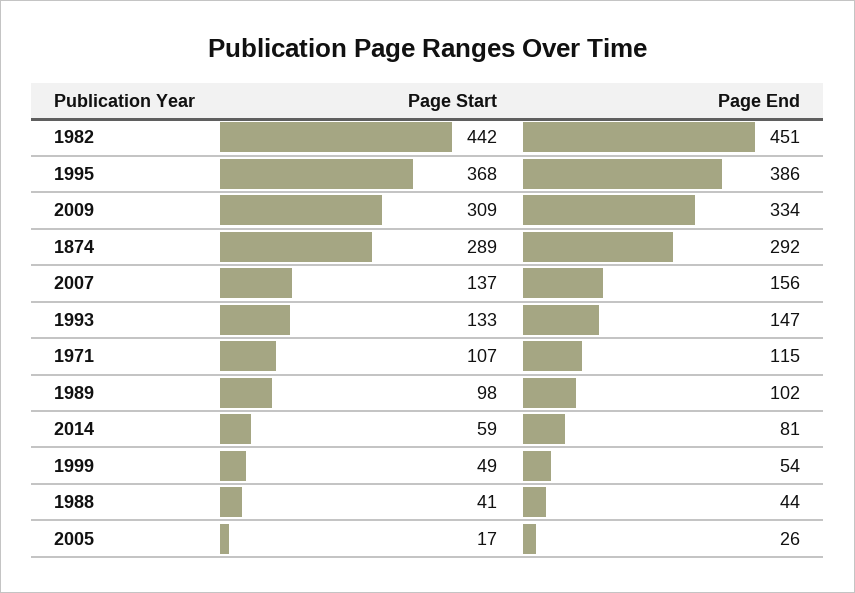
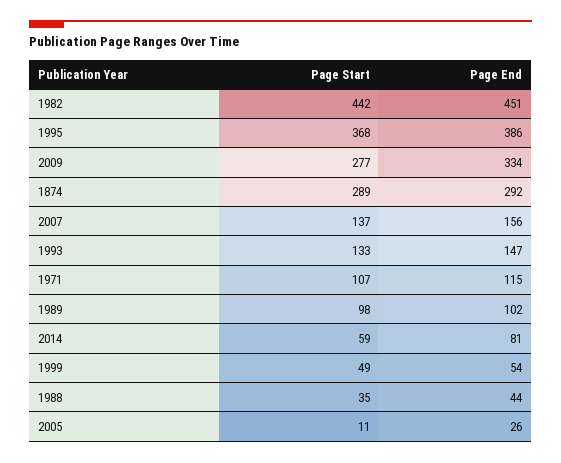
  {
    "Page Start": {
      "1982": 442,
      "1995": 368,
-     "2009": 309,
+     "2009": 277,
      "1874": 289,
      "2007": 137,
      "1993": 133,
      "1971": 107,
      "1989": 98,
      "2014": 59,
      "1999": 49,
-     "1988": 41,
+     "1988": 35,
-     "2005": 17
+     "2005": 11
    },
    "Page End": {
      "1982": 451,
      "1995": 386,
      "2009": 334,
      "1874": 292,
      "2007": 156,
      "1993": 147,
      "1971": 115,
      "1989": 102,
      "2014": 81,
      "1999": 54,
      "1988": 44,
      "2005": 26
    }
  }

